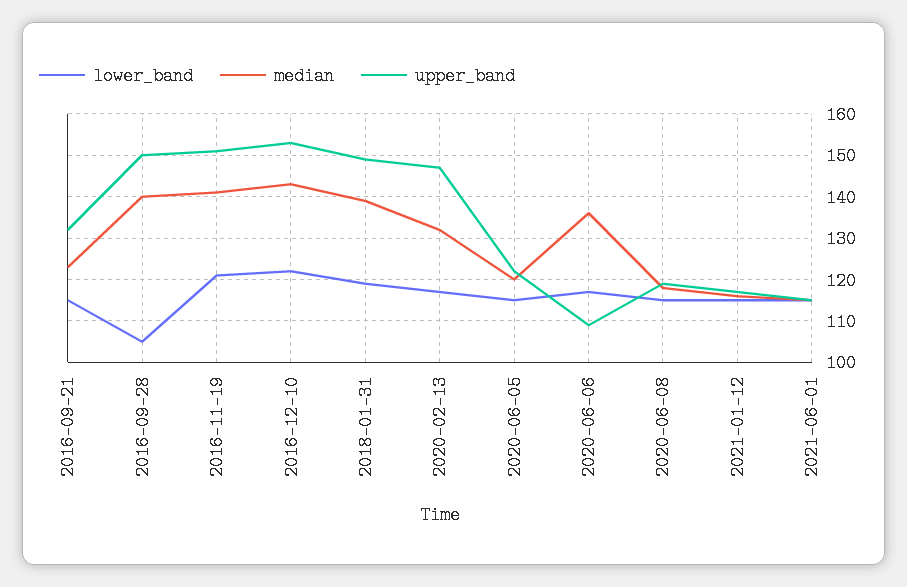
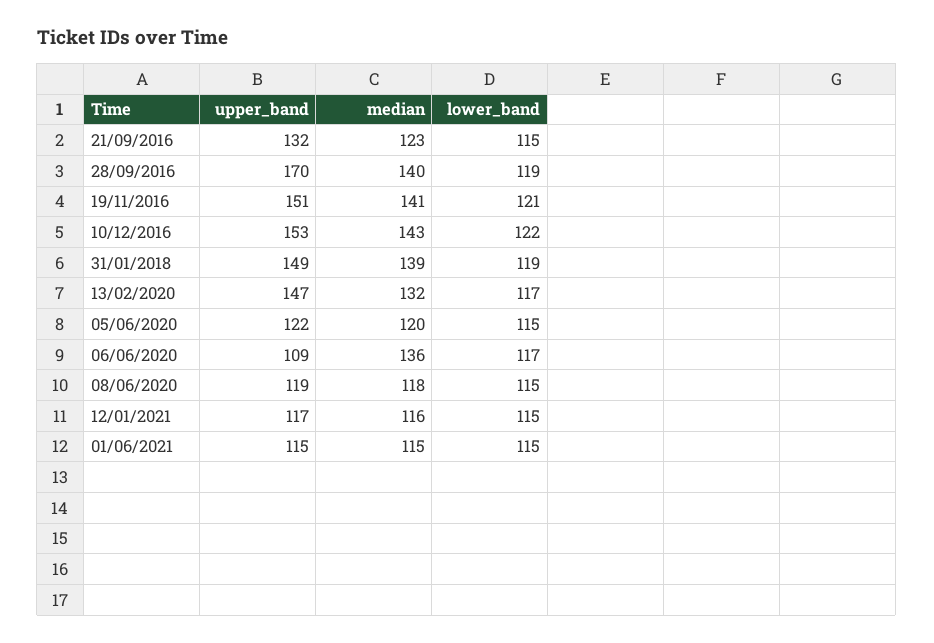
  {
    "lower_band": {
      "2016-09-21": 115,
-     "2016-09-28": 105,
+     "2016-09-28": 119,
      "2016-11-19": 121,
      "2016-12-10": 122,
      "2018-01-31": 119,
      "2020-02-13": 117,
      "2020-06-05": 115,
      "2020-06-06": 117,
      "2020-06-08": 115,
      "2021-01-12": 115,
      "2021-06-01": 115
    },
    "median": {
      "2016-09-21": 123,
      "2016-09-28": 140,
      "2016-11-19": 141,
      "2016-12-10": 143,
      "2018-01-31": 139,
      "2020-02-13": 132,
      "2020-06-05": 120,
      "2020-06-06": 136,
      "2020-06-08": 118,
      "2021-01-12": 116,
      "2021-06-01": 115
    },
    "upper_band": {
      "2016-09-21": 132,
-     "2016-09-28": 150,
+     "2016-09-28": 170,
      "2016-11-19": 151,
      "2016-12-10": 153,
      "2018-01-31": 149,
      "2020-02-13": 147,
      "2020-06-05": 122,
      "2020-06-06": 109,
      "2020-06-08": 119,
      "2021-01-12": 117,
      "2021-06-01": 115
    }
  }

